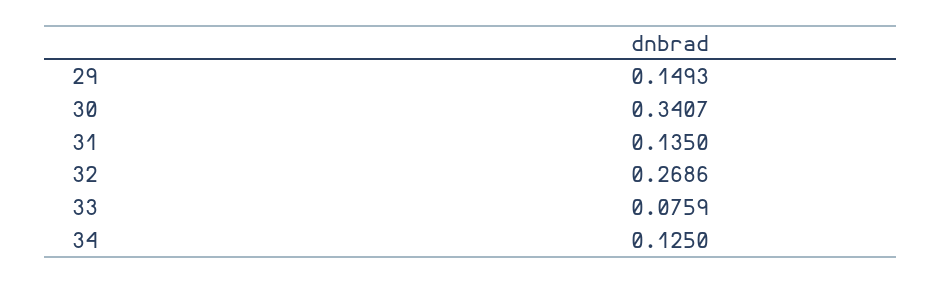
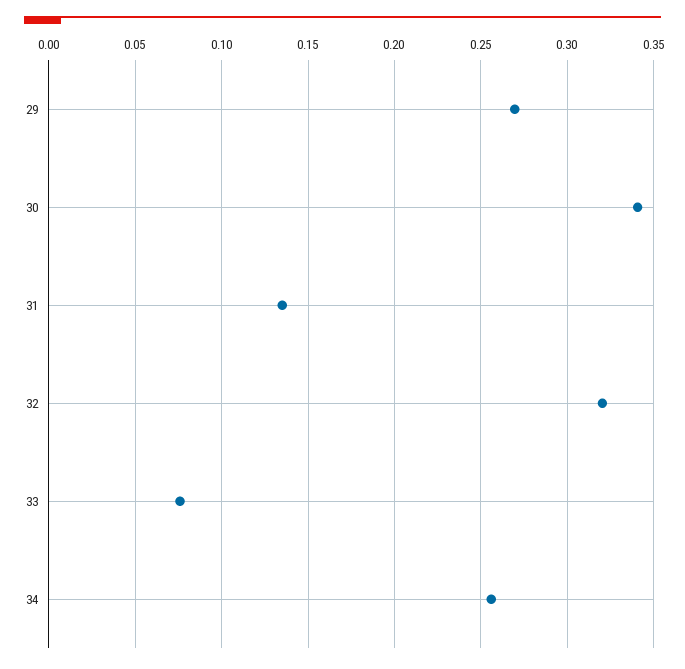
  {
-   "29": 0.1493,
+   "29": 0.27,
    "30": 0.3407,
    "31": 0.135,
-   "32": 0.2686,
+   "32": 0.32,
    "33": 0.0759,
-   "34": 0.125
+   "34": 0.255
  }

